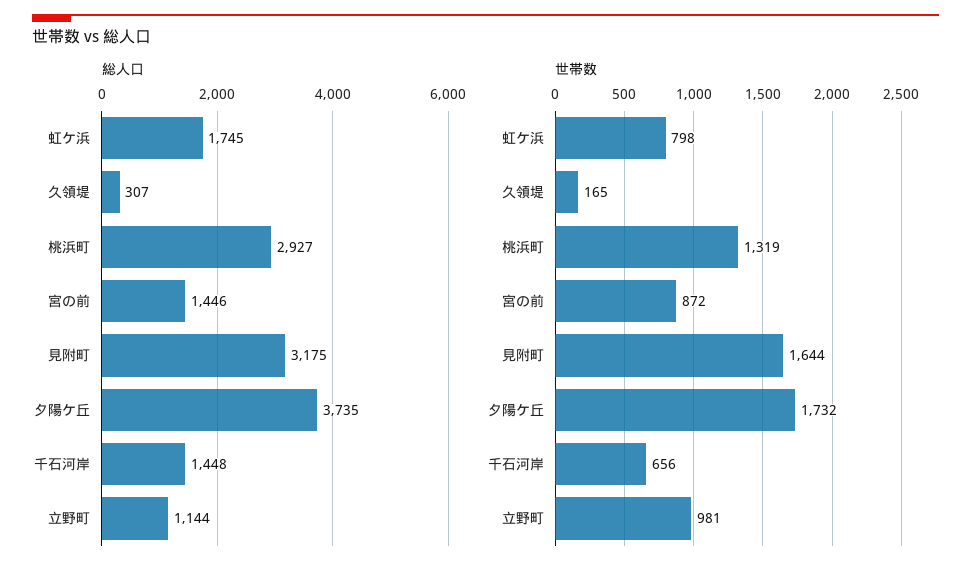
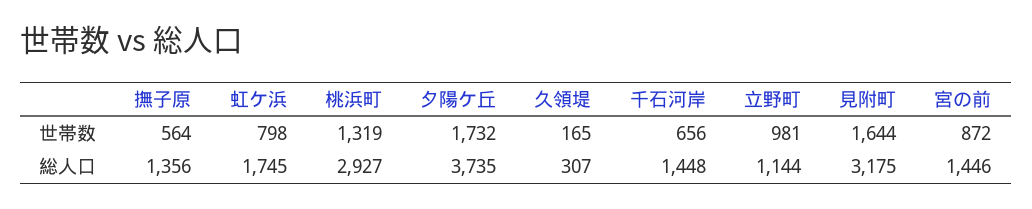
  {
    "総人口": {
      "虹ケ浜": 1745,
      "久領堤": 307,
      "桃浜町": 2927,
      "宮の前": 1446,
      "見附町": 3175,
      "夕陽ケ丘": 3735,
      "千石河岸": 1448,
-     "立野町": 1144
+     "立野町": 1144,
+     "撫子原": 1356
    },
    "世帯数": {
      "虹ケ浜": 798,
      "久領堤": 165,
      "桃浜町": 1319,
      "宮の前": 872,
      "見附町": 1644,
      "夕陽ケ丘": 1732,
      "千石河岸": 656,
-     "立野町": 981
+     "立野町": 981,
+     "撫子原": 564
    }
  }

